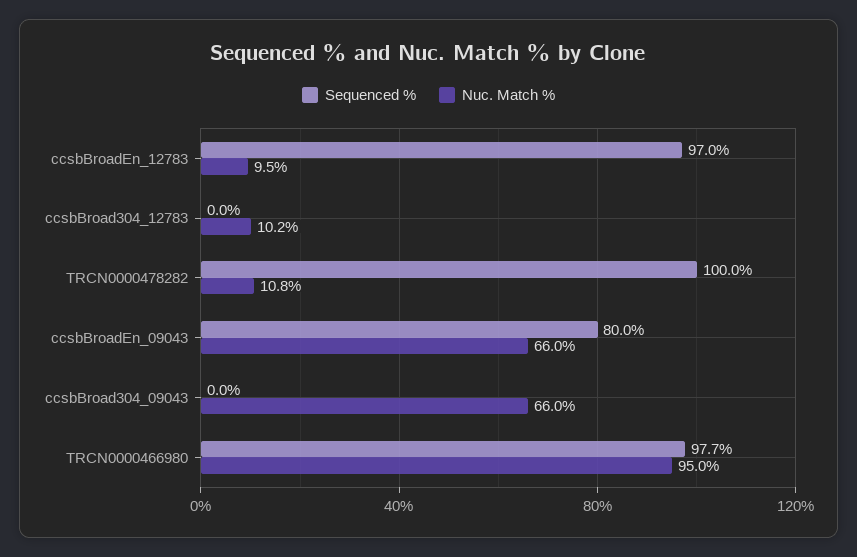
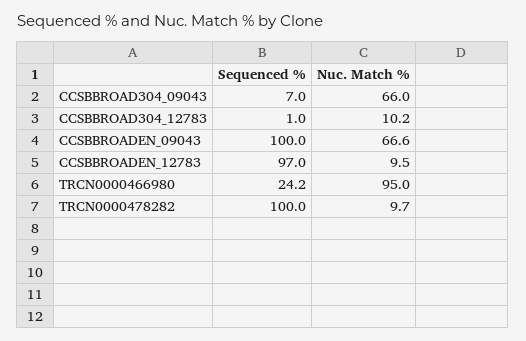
  {
    "Sequenced %": {
      "ccsbBroadEn_12783": 97,
-     "ccsbBroad304_12783": 0,
+     "ccsbBroad304_12783": 1,
      "TRCN0000478282": 100,
-     "ccsbBroadEn_09043": 80,
+     "ccsbBroadEn_09043": 100,
-     "ccsbBroad304_09043": 0,
+     "ccsbBroad304_09043": 7,
-     "TRCN0000466980": 97.7
+     "TRCN0000466980": 24.2
    },
    "Nuc. Match %": {
      "ccsbBroadEn_12783": 9.5,
      "ccsbBroad304_12783": 10.2,
-     "TRCN0000478282": 10.8,
+     "TRCN0000478282": 9.7,
-     "ccsbBroadEn_09043": 66,
+     "ccsbBroadEn_09043": 66.6,
      "ccsbBroad304_09043": 66,
      "TRCN0000466980": 95
    }
  }

